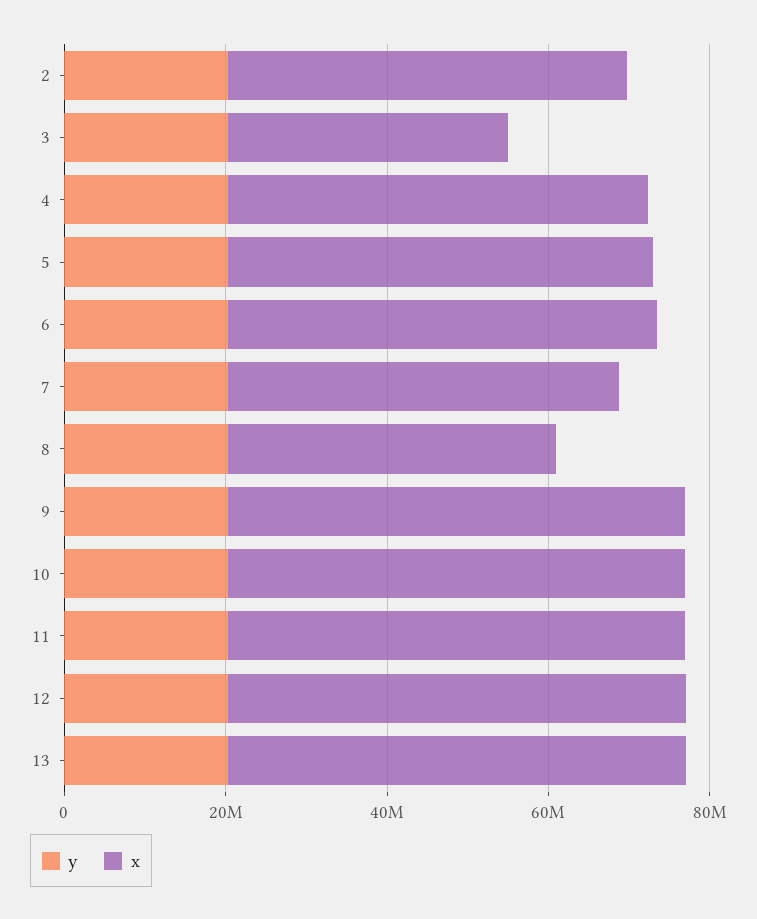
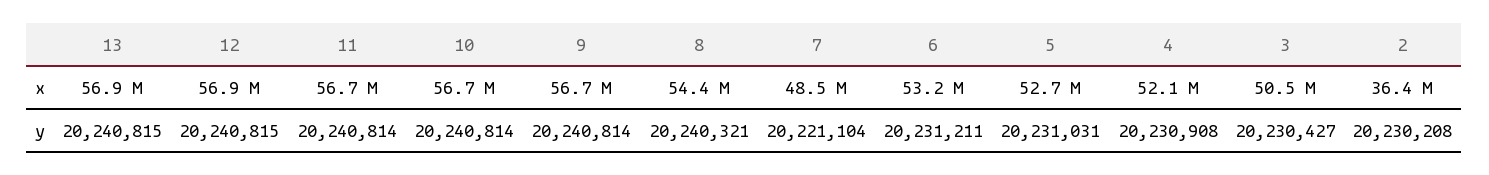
  {
    "y": {
      "2": 20230208,
      "3": 20230427,
      "4": 20230908,
      "5": 20231031,
      "6": 20231211,
      "7": 20221104,
      "8": 20240321,
      "9": 20240814,
      "10": 20240814,
      "11": 20240814,
      "12": 20240815,
      "13": 20240815
    },
    "x": {
-     "2": 50000000,
+     "2": 36400000,
-     "3": 35000000,
+     "3": 50500000,
      "4": 52100000,
      "5": 52700000,
      "6": 53200000,
      "7": 48500000,
-     "8": 40000000,
+     "8": 54400000,
      "9": 56700000,
      "10": 56700000,
      "11": 56700000,
      "12": 56900000,
      "13": 56900000
    }
  }

